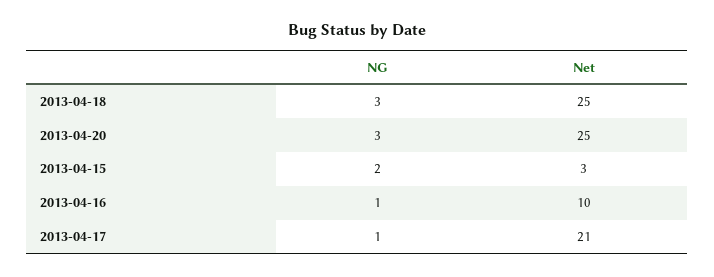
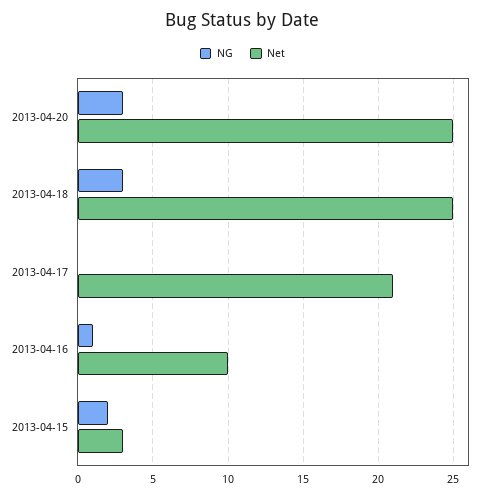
  {
    "NG": {
      "2013-04-18": 3,
      "2013-04-20": 3,
      "2013-04-15": 2,
      "2013-04-16": 1,
-     "2013-04-17": 1
+     "2013-04-17": 0
    },
    "Net": {
      "2013-04-18": 25,
      "2013-04-20": 25,
      "2013-04-15": 3,
      "2013-04-16": 10,
      "2013-04-17": 21
    }
  }

